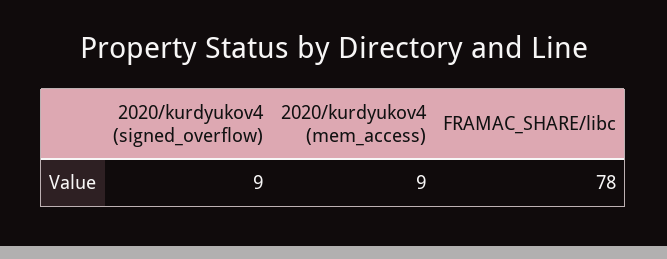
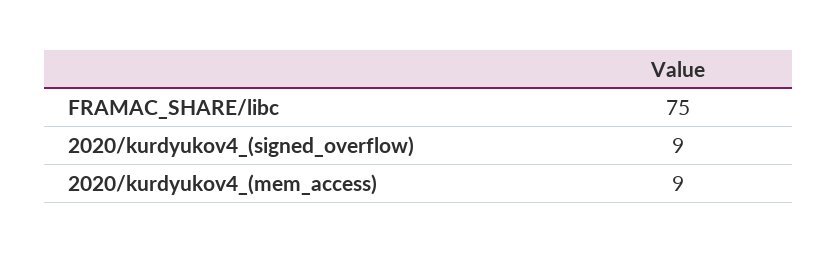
  {
    "2020/kurdyukov4 (signed_overflow)": 9,
    "2020/kurdyukov4 (mem_access)": 9,
-   "FRAMAC_SHARE/libc": 78
+   "FRAMAC_SHARE/libc": 75
  }

